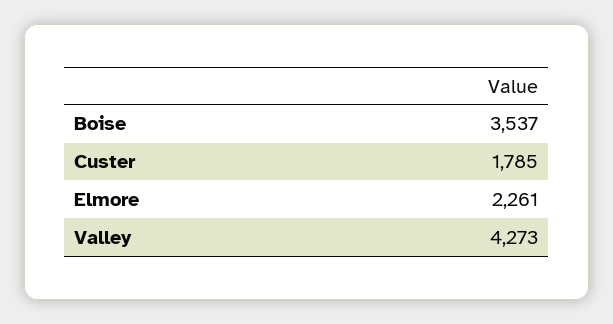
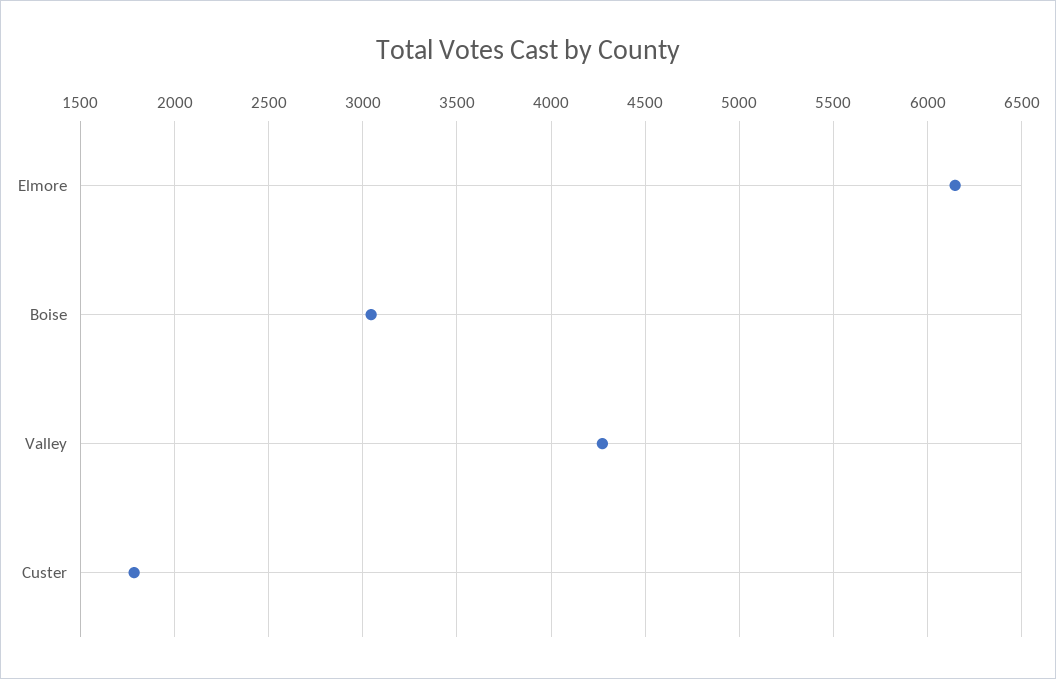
  {
-   "Boise": 3537,
+   "Boise": 3050,
    "Custer": 1785,
-   "Elmore": 2261,
+   "Elmore": 6150,
    "Valley": 4273
  }

